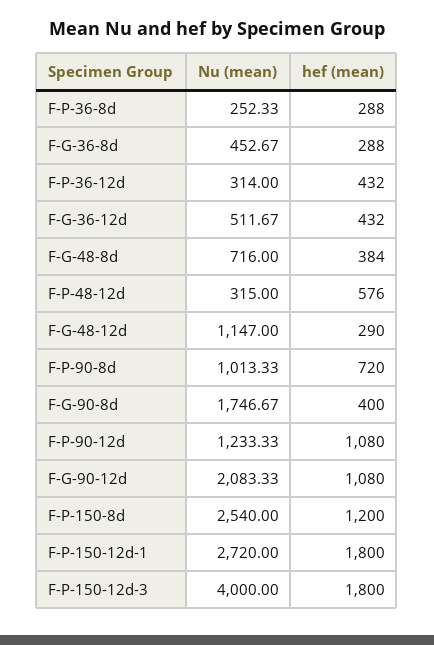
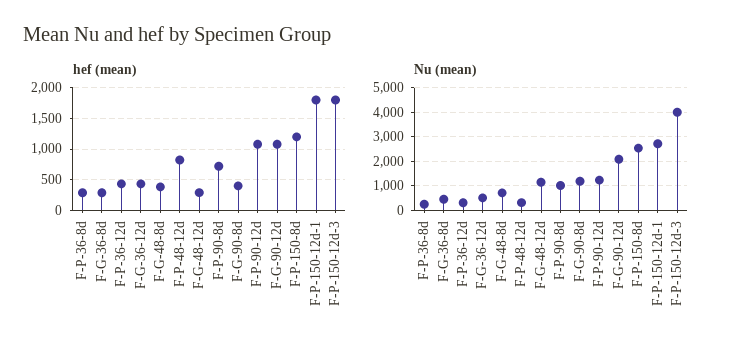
  {
    "Nu (mean)": {
      "F-P-36-8d": 252.33,
      "F-G-36-8d": 452.67,
      "F-P-36-12d": 314,
      "F-G-36-12d": 511.67,
      "F-G-48-8d": 716,
      "F-P-48-12d": 315,
      "F-G-48-12d": 1147,
      "F-P-90-8d": 1013.33,
-     "F-G-90-8d": 1746.67,
+     "F-G-90-8d": 1250,
      "F-P-90-12d": 1233.33,
      "F-G-90-12d": 2083.33,
      "F-P-150-8d": 2540,
      "F-P-150-12d-1": 2720,
      "F-P-150-12d-3": 4000
    },
    "hef (mean)": {
      "F-P-36-8d": 288,
      "F-G-36-8d": 288,
      "F-P-36-12d": 432,
      "F-G-36-12d": 432,
      "F-G-48-8d": 384,
-     "F-P-48-12d": 576,
+     "F-P-48-12d": 800,
      "F-G-48-12d": 290,
      "F-P-90-8d": 720,
      "F-G-90-8d": 400,
      "F-P-90-12d": 1080,
      "F-G-90-12d": 1080,
      "F-P-150-8d": 1200,
      "F-P-150-12d-1": 1800,
      "F-P-150-12d-3": 1800
    }
  }

